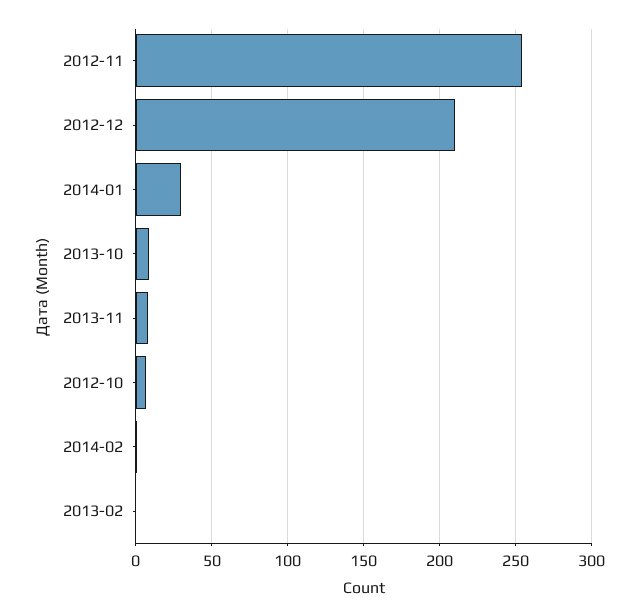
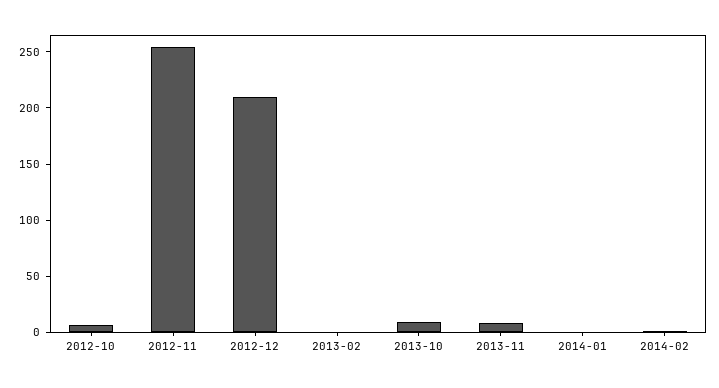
  {
    "2012-11": 255,
    "2012-12": 210,
-   "2014-01": 30,
+   "2014-01": 0,
    "2013-10": 10,
    "2013-11": 10,
    "2012-10": 5,
    "2014-02": 0,
    "2013-02": 0
  }

